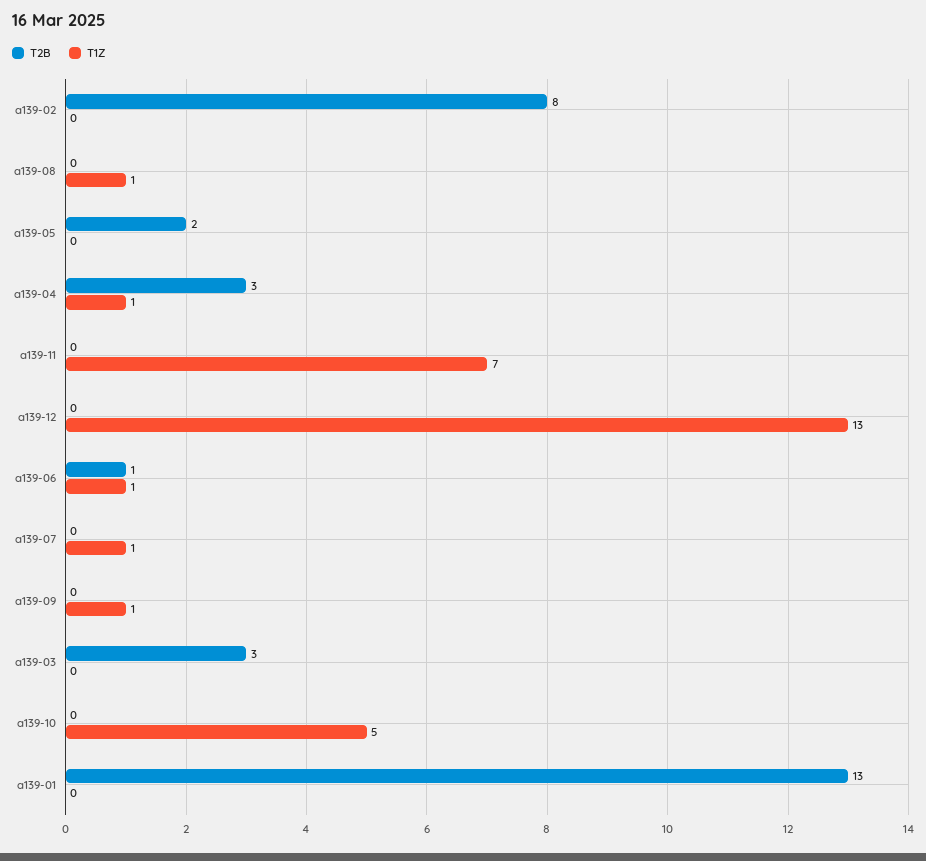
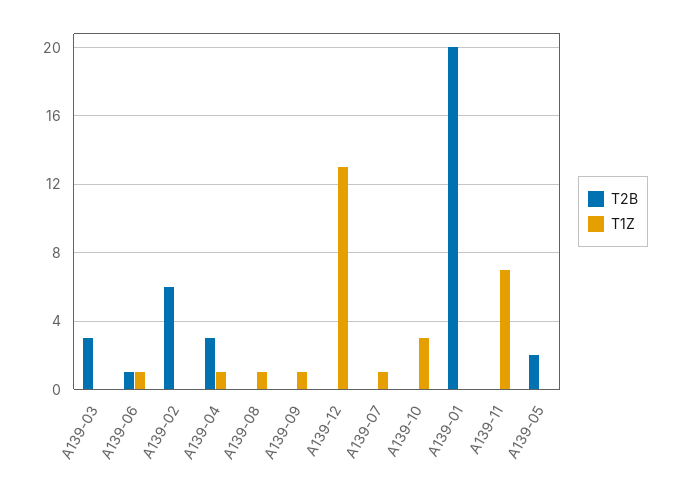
  {
    "T2B": {
-     "a139-02": 8,
+     "a139-02": 6,
      "a139-08": 0,
      "a139-05": 2,
      "a139-04": 3,
      "a139-11": 0,
      "a139-12": 0,
      "a139-06": 1,
      "a139-07": 0,
      "a139-09": 0,
      "a139-03": 3,
      "a139-10": 0,
-     "a139-01": 13
+     "a139-01": 20
    },
    "T1Z": {
      "a139-02": 0,
      "a139-08": 1,
      "a139-05": 0,
      "a139-04": 1,
      "a139-11": 7,
      "a139-12": 13,
      "a139-06": 1,
      "a139-07": 1,
      "a139-09": 1,
      "a139-03": 0,
-     "a139-10": 5,
+     "a139-10": 3,
      "a139-01": 0
    }
  }

